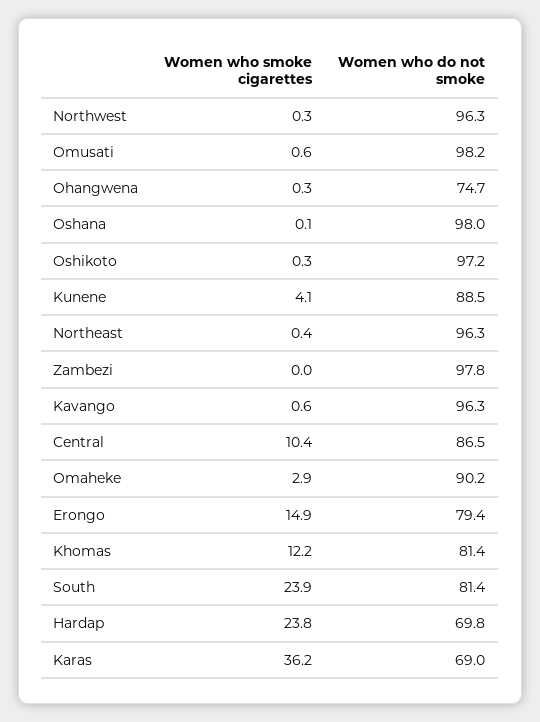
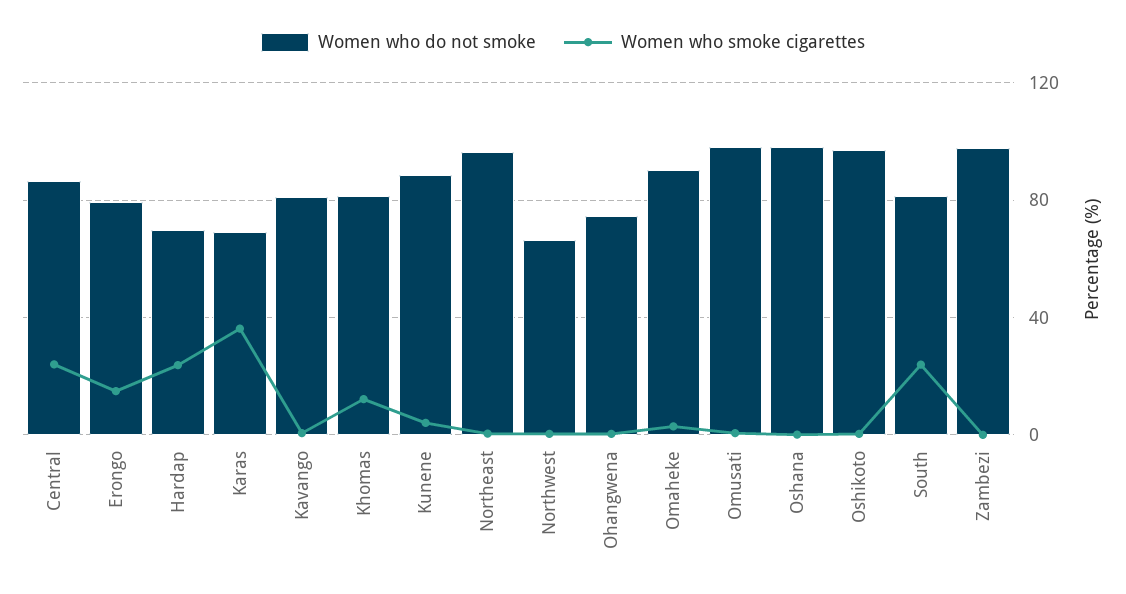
  {
    "Women who smoke cigarettes": {
      "Northwest": 0.3,
      "Omusati": 0.6,
      "Ohangwena": 0.3,
      "Oshana": 0.1,
      "Oshikoto": 0.3,
      "Kunene": 4.1,
      "Northeast": 0.4,
      "Zambezi": 0,
      "Kavango": 0.6,
-     "Central": 10.4,
+     "Central": 25,
      "Omaheke": 2.9,
      "Erongo": 14.9,
      "Khomas": 12.2,
      "South": 23.9,
      "Hardap": 23.8,
      "Karas": 36.2
    },
    "Women who do not smoke": {
-     "Northwest": 96.3,
+     "Northwest": 65,
      "Omusati": 98.2,
      "Ohangwena": 74.7,
      "Oshana": 98,
      "Oshikoto": 97.2,
      "Kunene": 88.5,
      "Northeast": 96.3,
      "Zambezi": 97.8,
-     "Kavango": 96.3,
+     "Kavango": 80,
      "Central": 86.5,
      "Omaheke": 90.2,
      "Erongo": 79.4,
      "Khomas": 81.4,
      "South": 81.4,
      "Hardap": 69.8,
      "Karas": 69
    }
  }

